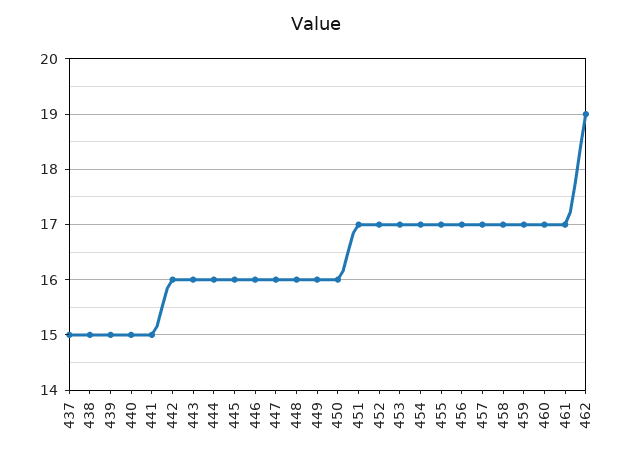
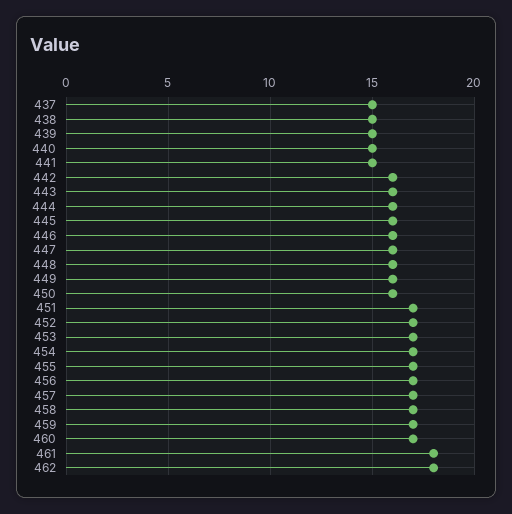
  {
    "437": 15,
    "438": 15,
    "439": 15,
    "440": 15,
    "441": 15,
    "442": 16,
    "443": 16,
    "444": 16,
    "445": 16,
    "446": 16,
    "447": 16,
    "448": 16,
    "449": 16,
    "450": 16,
    "451": 17,
    "452": 17,
    "453": 17,
    "454": 17,
    "455": 17,
    "456": 17,
    "457": 17,
    "458": 17,
    "459": 17,
    "460": 17,
-   "461": 17,
+   "461": 18,
-   "462": 19
+   "462": 18
  }

